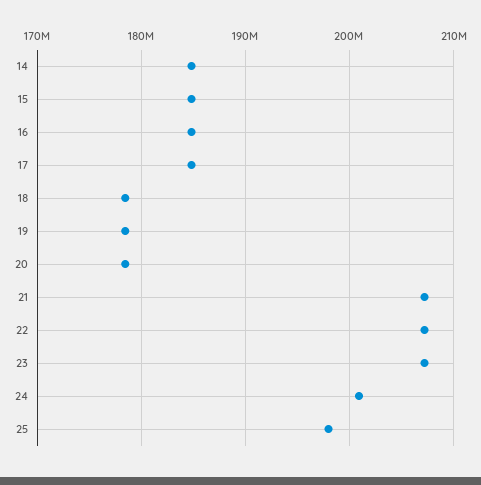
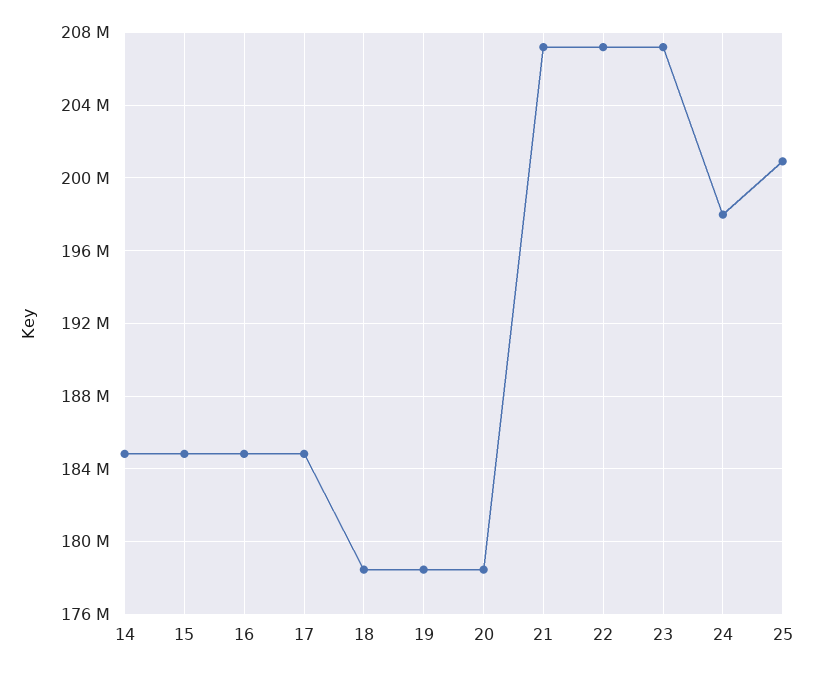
  {
    "14": 185000000,
    "15": 185000000,
    "16": 185000000,
    "17": 185000000,
    "18": 178500000,
    "19": 178500000,
    "20": 178500000,
    "21": 207000000,
    "22": 207000000,
    "23": 207000000,
-   "24": 201000000,
+   "24": 198000000,
-   "25": 198000000
+   "25": 201000000
  }

